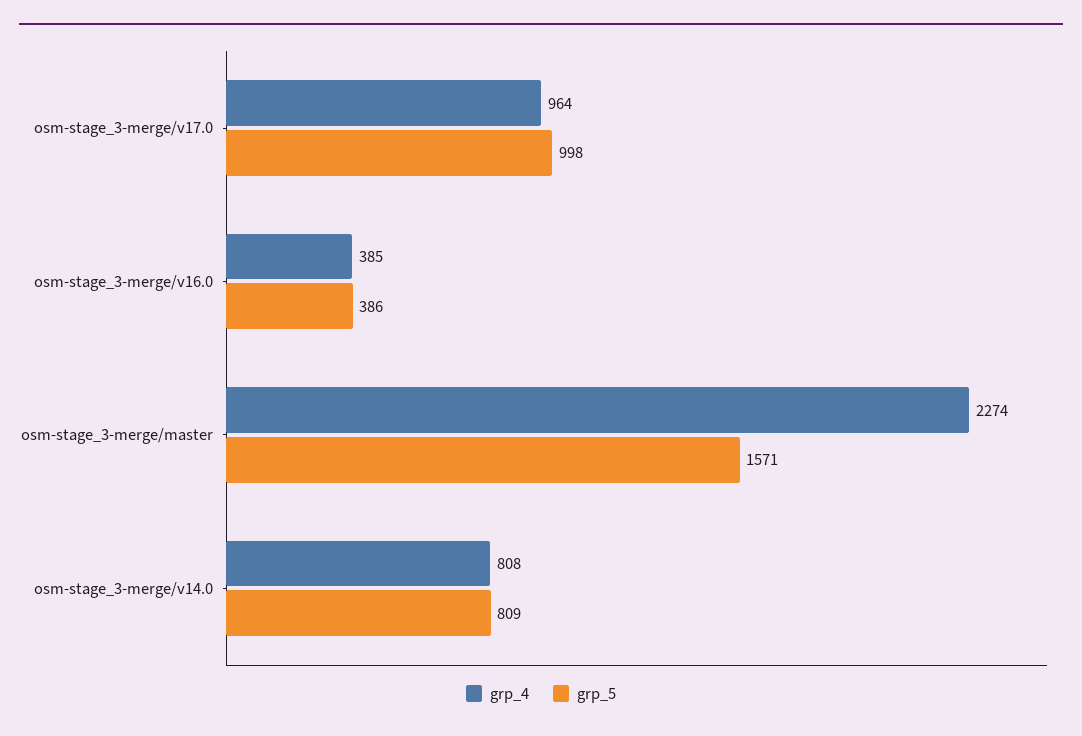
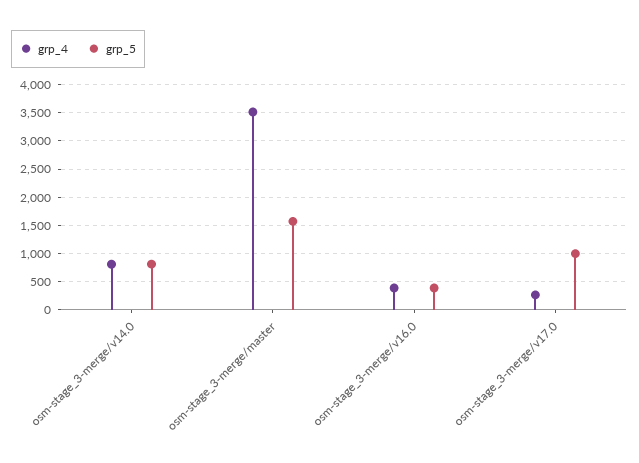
  {
    "grp_4": {
-     "osm-stage_3-merge/v17.0": 964,
+     "osm-stage_3-merge/v17.0": 250,
      "osm-stage_3-merge/v16.0": 385,
-     "osm-stage_3-merge/master": 2274,
+     "osm-stage_3-merge/master": 3500,
      "osm-stage_3-merge/v14.0": 808
    },
    "grp_5": {
      "osm-stage_3-merge/v17.0": 998,
      "osm-stage_3-merge/v16.0": 386,
      "osm-stage_3-merge/master": 1571,
      "osm-stage_3-merge/v14.0": 809
    }
  }

